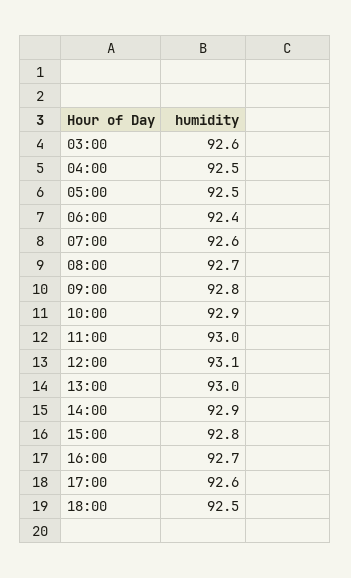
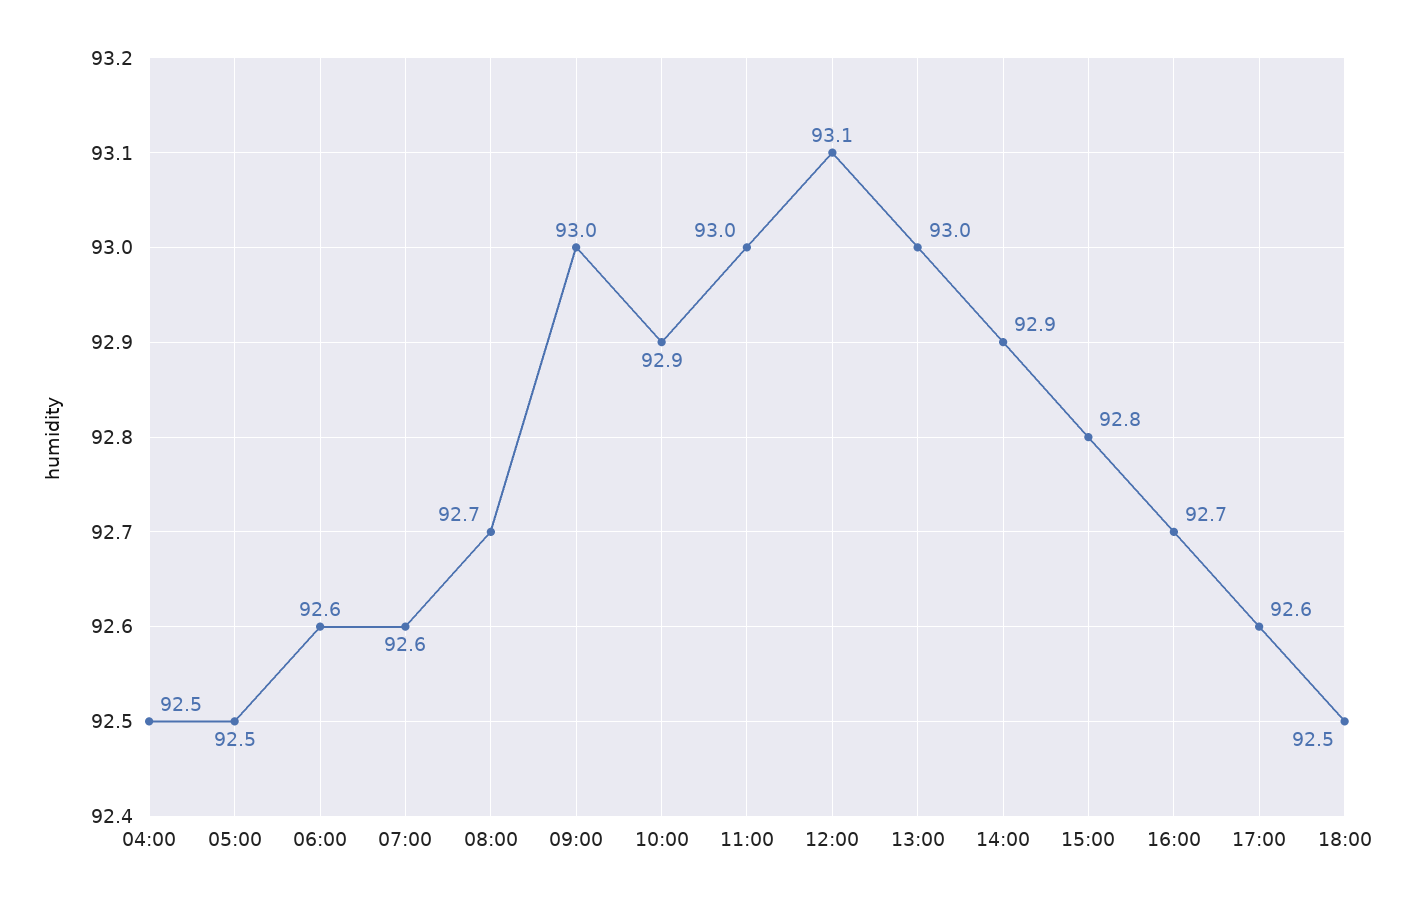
  {
-   "03:00": 92.6,
    "04:00": 92.5,
    "05:00": 92.5,
-   "06:00": 92.4,
+   "06:00": 92.6,
    "07:00": 92.6,
    "08:00": 92.7,
-   "09:00": 92.8,
+   "09:00": 93,
    "10:00": 92.9,
    "11:00": 93,
    "12:00": 93.1,
    "13:00": 93,
    "14:00": 92.9,
    "15:00": 92.8,
    "16:00": 92.7,
    "17:00": 92.6,
    "18:00": 92.5
  }

